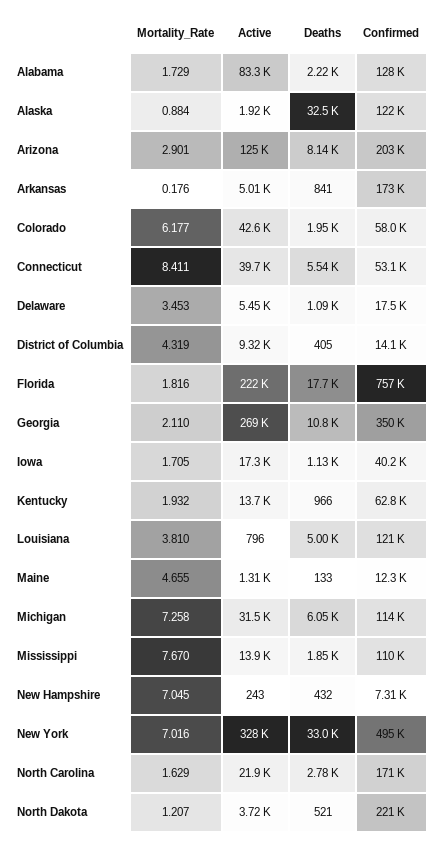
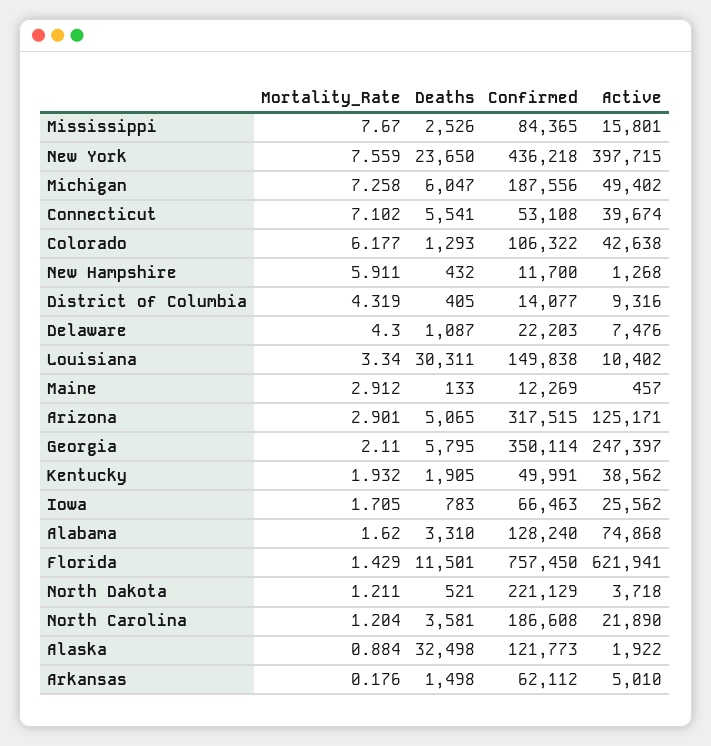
  {
    "Mortality_Rate": {
-     "Alabama": 1.729,
+     "Alabama": 1.62,
      "Alaska": 0.884,
      "Arizona": 2.901,
      "Arkansas": 0.176,
      "Colorado": 6.177,
-     "Connecticut": 8.411,
+     "Connecticut": 7.102,
-     "Delaware": 3.453,
+     "Delaware": 4.3,
      "District of Columbia": 4.319,
-     "Florida": 1.816,
+     "Florida": 1.429,
      "Georgia": 2.11,
      "Iowa": 1.705,
      "Kentucky": 1.932,
-     "Louisiana": 3.81,
+     "Louisiana": 3.34,
-     "Maine": 4.655,
+     "Maine": 2.912,
      "Michigan": 7.258,
      "Mississippi": 7.67,
-     "New Hampshire": 7.045,
+     "New Hampshire": 5.911,
-     "New York": 7.016,
+     "New York": 7.559,
-     "North Carolina": 1.629,
+     "North Carolina": 1.204,
-     "North Dakota": 1.207
+     "North Dakota": 1.211
    },
    "Active": {
-     "Alabama": 83300,
+     "Alabama": 74868,
      "Alaska": 1922,
      "Arizona": 125171,
      "Arkansas": 5010,
      "Colorado": 42638,
      "Connecticut": 39674,
-     "Delaware": 5450,
+     "Delaware": 7476,
      "District of Columbia": 9316,
-     "Florida": 222000,
+     "Florida": 621941,
-     "Georgia": 269000,
+     "Georgia": 247397,
-     "Iowa": 17300,
+     "Iowa": 25562,
-     "Kentucky": 13700,
+     "Kentucky": 38562,
-     "Louisiana": 796,
+     "Louisiana": 10402,
-     "Maine": 1310,
+     "Maine": 457,
-     "Michigan": 31500,
+     "Michigan": 49402,
-     "Mississippi": 13900,
+     "Mississippi": 15801,
-     "New Hampshire": 243,
+     "New Hampshire": 1268,
-     "New York": 328000,
+     "New York": 397715,
      "North Carolina": 21890,
      "North Dakota": 3718
    },
    "Deaths": {
-     "Alabama": 2220,
+     "Alabama": 3310,
      "Alaska": 32498,
-     "Arizona": 8140,
+     "Arizona": 5065,
-     "Arkansas": 841,
+     "Arkansas": 1498,
-     "Colorado": 1950,
+     "Colorado": 1293,
      "Connecticut": 5541,
      "Delaware": 1087,
      "District of Columbia": 405,
-     "Florida": 17700,
+     "Florida": 11501,
-     "Georgia": 10800,
+     "Georgia": 5795,
-     "Iowa": 1130,
+     "Iowa": 783,
-     "Kentucky": 966,
+     "Kentucky": 1905,
-     "Louisiana": 5000,
+     "Louisiana": 30311,
      "Maine": 133,
      "Michigan": 6047,
-     "Mississippi": 1850,
+     "Mississippi": 2526,
      "New Hampshire": 432,
-     "New York": 33000,
+     "New York": 23650,
-     "North Carolina": 2780,
+     "North Carolina": 3581,
      "North Dakota": 521
    },
    "Confirmed": {
      "Alabama": 128240,
      "Alaska": 121773,
-     "Arizona": 203000,
+     "Arizona": 317515,
-     "Arkansas": 173000,
+     "Arkansas": 62112,
-     "Colorado": 58000,
+     "Colorado": 106322,
      "Connecticut": 53108,
-     "Delaware": 17500,
+     "Delaware": 22203,
      "District of Columbia": 14077,
      "Florida": 757450,
      "Georgia": 350114,
-     "Iowa": 40200,
+     "Iowa": 66463,
-     "Kentucky": 62800,
+     "Kentucky": 49991,
-     "Louisiana": 121000,
+     "Louisiana": 149838,
      "Maine": 12269,
-     "Michigan": 114000,
+     "Michigan": 187556,
-     "Mississippi": 110000,
+     "Mississippi": 84365,
-     "New Hampshire": 7310,
+     "New Hampshire": 11700,
-     "New York": 495000,
+     "New York": 436218,
-     "North Carolina": 171000,
+     "North Carolina": 186608,
      "North Dakota": 221129
    }
  }

